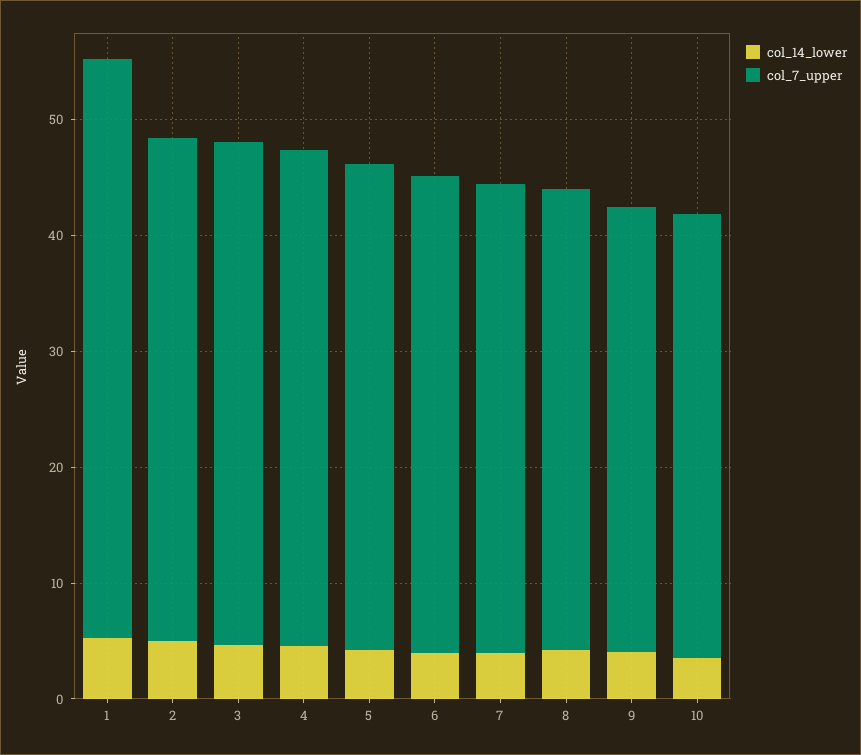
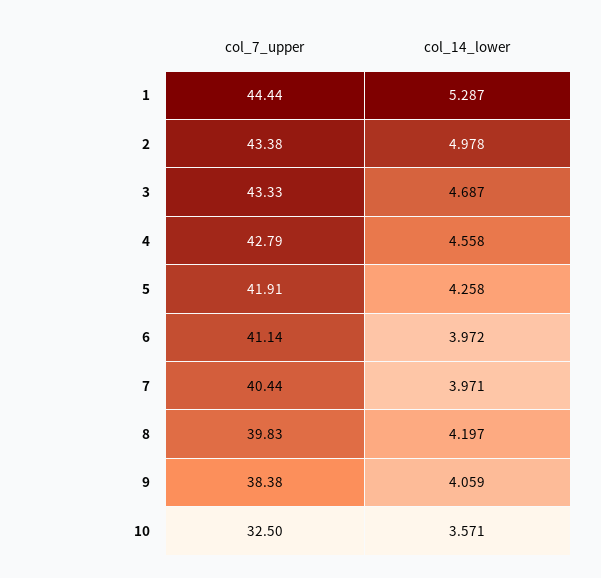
  {
    "col_14_lower": {
      "1": 5.287,
      "2": 4.978,
      "3": 4.687,
      "4": 4.558,
      "5": 4.258,
      "6": 3.972,
      "7": 3.971,
      "8": 4.197,
      "9": 4.059,
      "10": 3.571
    },
    "col_7_upper": {
-     "1": 50,
+     "1": 44.44,
      "2": 43.38,
      "3": 43.33,
      "4": 42.79,
      "5": 41.91,
      "6": 41.14,
      "7": 40.44,
      "8": 39.83,
      "9": 38.38,
-     "10": 38
+     "10": 32.5
    }
  }

